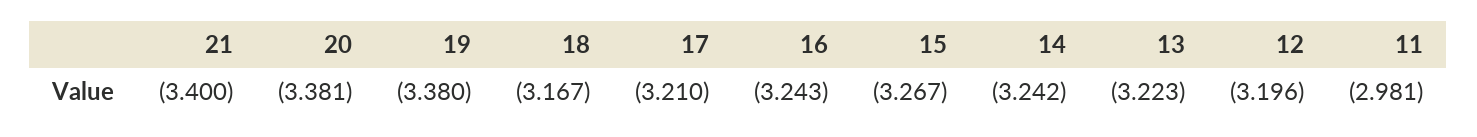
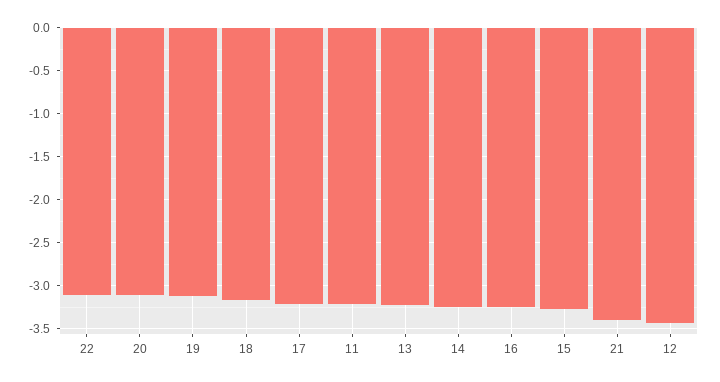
  {
    "21": -3.4,
-   "20": -3.381,
+   "20": -3.1,
-   "19": -3.38,
+   "19": -3.1,
    "18": -3.167,
    "17": -3.21,
    "16": -3.243,
    "15": -3.267,
    "14": -3.242,
    "13": -3.223,
-   "12": -3.196,
+   "12": -3.4,
-   "11": -2.981
+   "11": -3.2,
+   "22": -3.1
  }

